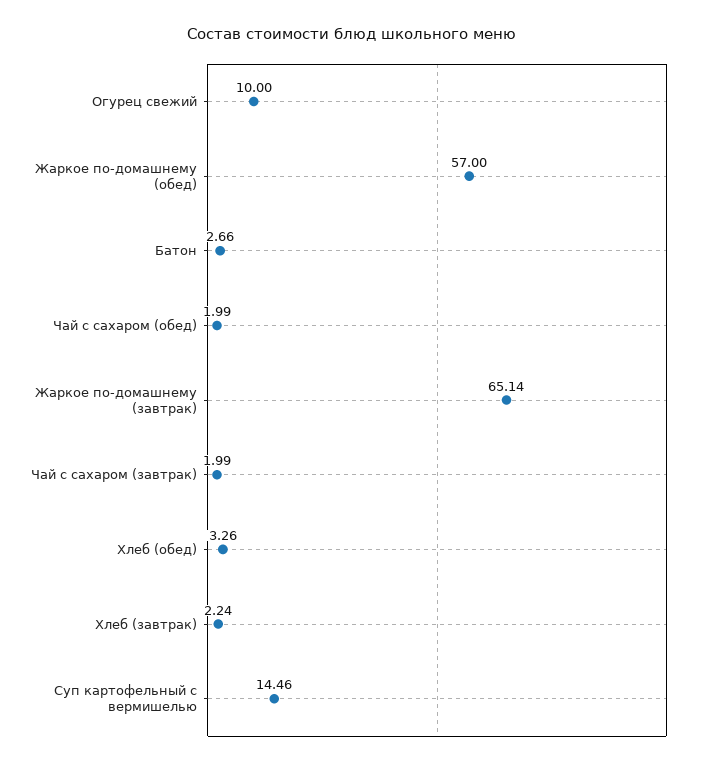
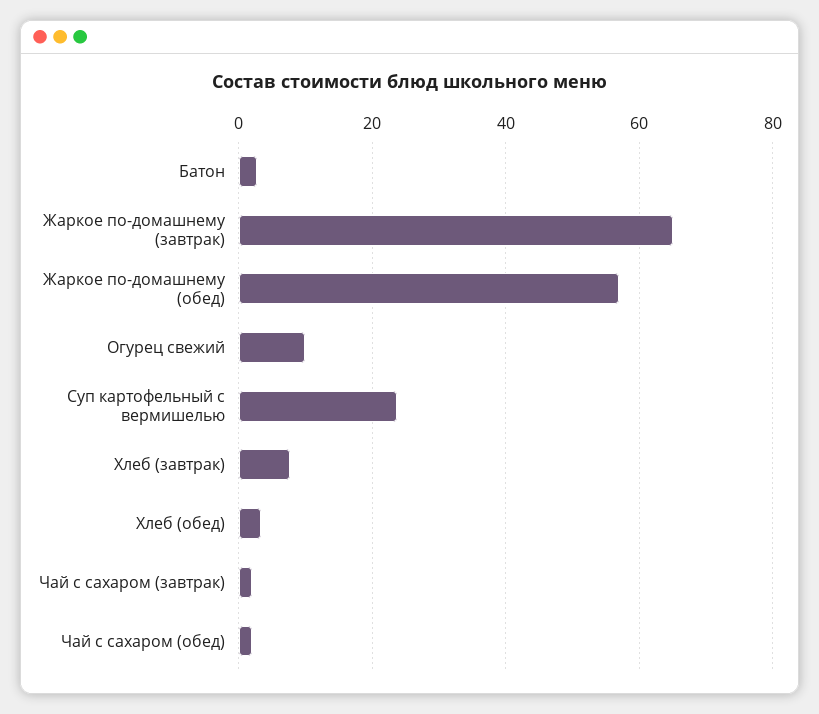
  {
    "Огурец свежий": 10,
    "Жаркое по-домашнему (обед)": 57,
    "Батон": 2.66,
    "Чай с сахаром (обед)": 1.99,
    "Жаркое по-домашнему (завтрак)": 65.14,
    "Чай с сахаром (завтрак)": 1.99,
    "Хлеб (обед)": 3.26,
-   "Хлеб (завтрак)": 2.24,
+   "Хлеб (завтрак)": 8,
-   "Суп картофельный с вермишелью": 14.46
+   "Суп картофельный с вермишелью": 24
  }

